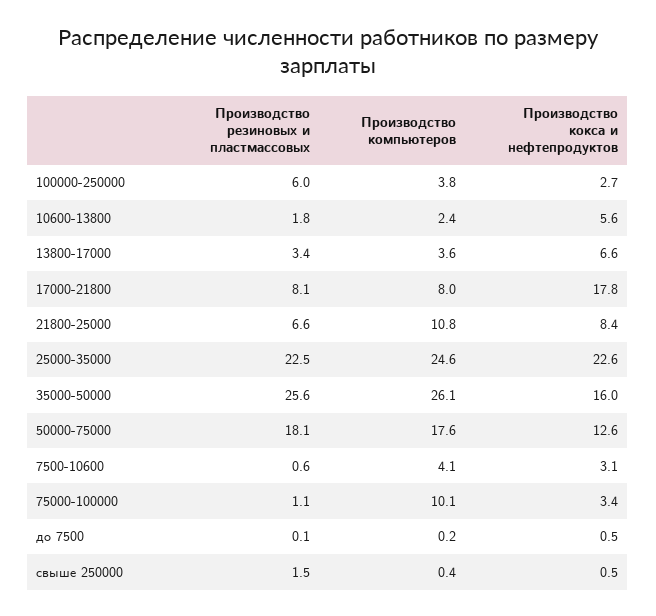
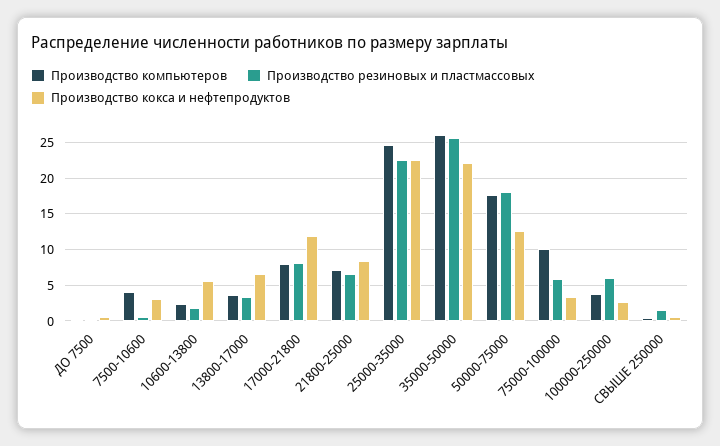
  {
    "Производство резиновых и пластмассовых": {
      "100000-250000": 6,
      "10600-13800": 1.8,
      "13800-17000": 3.4,
      "17000-21800": 8.1,
      "21800-25000": 6.6,
      "25000-35000": 22.5,
      "35000-50000": 25.6,
      "50000-75000": 18.1,
      "7500-10600": 0.6,
-     "75000-100000": 1.1,
+     "75000-100000": 6,
      "до 7500": 0.1,
      "свыше 250000": 1.5
    },
    "Производство компьютеров": {
      "100000-250000": 3.8,
      "10600-13800": 2.4,
      "13800-17000": 3.6,
      "17000-21800": 8,
-     "21800-25000": 10.8,
+     "21800-25000": 7,
      "25000-35000": 24.6,
      "35000-50000": 26.1,
      "50000-75000": 17.6,
      "7500-10600": 4.1,
      "75000-100000": 10.1,
      "до 7500": 0.2,
      "свыше 250000": 0.4
    },
    "Производство кокса и нефтепродуктов": {
      "100000-250000": 2.7,
      "10600-13800": 5.6,
      "13800-17000": 6.6,
-     "17000-21800": 17.8,
+     "17000-21800": 12,
      "21800-25000": 8.4,
      "25000-35000": 22.6,
-     "35000-50000": 16,
+     "35000-50000": 22,
      "50000-75000": 12.6,
      "7500-10600": 3.1,
      "75000-100000": 3.4,
      "до 7500": 0.5,
      "свыше 250000": 0.5
    }
  }

